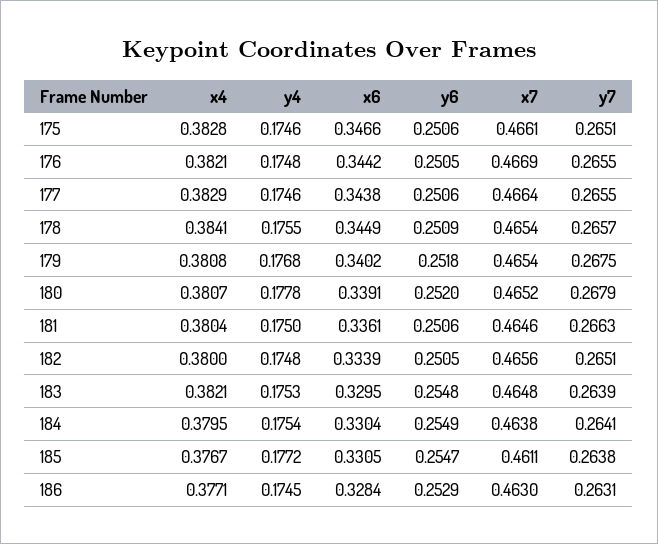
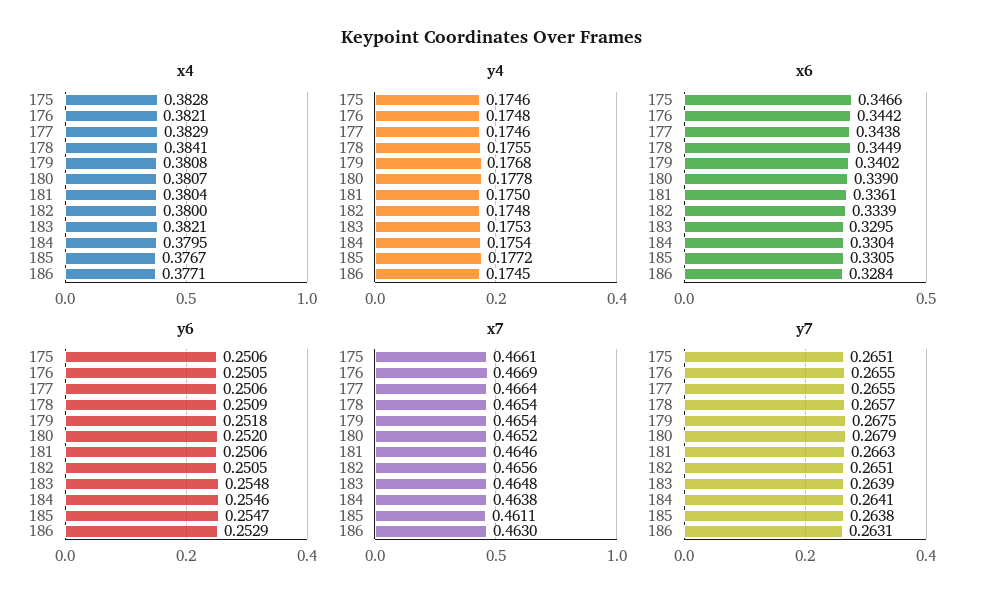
  {
    "x4": {
      "175": 0.3828,
      "176": 0.3821,
      "177": 0.3829,
      "178": 0.3841,
      "179": 0.3808,
      "180": 0.3807,
      "181": 0.3804,
      "182": 0.38,
      "183": 0.3821,
      "184": 0.3795,
      "185": 0.3767,
      "186": 0.3771
    },
    "y4": {
      "175": 0.1746,
      "176": 0.1748,
      "177": 0.1746,
      "178": 0.1755,
      "179": 0.1768,
      "180": 0.1778,
      "181": 0.175,
      "182": 0.1748,
      "183": 0.1753,
      "184": 0.1754,
      "185": 0.1772,
      "186": 0.1745
    },
    "x6": {
      "175": 0.3466,
      "176": 0.3442,
      "177": 0.3438,
      "178": 0.3449,
      "179": 0.3402,
-     "180": 0.3391,
+     "180": 0.339,
      "181": 0.3361,
      "182": 0.3339,
      "183": 0.3295,
      "184": 0.3304,
      "185": 0.3305,
      "186": 0.3284
    },
    "y6": {
      "175": 0.2506,
      "176": 0.2505,
      "177": 0.2506,
      "178": 0.2509,
      "179": 0.2518,
      "180": 0.252,
      "181": 0.2506,
      "182": 0.2505,
      "183": 0.2548,
-     "184": 0.2549,
+     "184": 0.2546,
      "185": 0.2547,
      "186": 0.2529
    },
    "x7": {
      "175": 0.4661,
      "176": 0.4669,
      "177": 0.4664,
      "178": 0.4654,
      "179": 0.4654,
      "180": 0.4652,
      "181": 0.4646,
      "182": 0.4656,
      "183": 0.4648,
      "184": 0.4638,
      "185": 0.4611,
      "186": 0.463
    },
    "y7": {
      "175": 0.2651,
      "176": 0.2655,
      "177": 0.2655,
      "178": 0.2657,
      "179": 0.2675,
      "180": 0.2679,
      "181": 0.2663,
      "182": 0.2651,
      "183": 0.2639,
      "184": 0.2641,
      "185": 0.2638,
      "186": 0.2631
    }
  }

